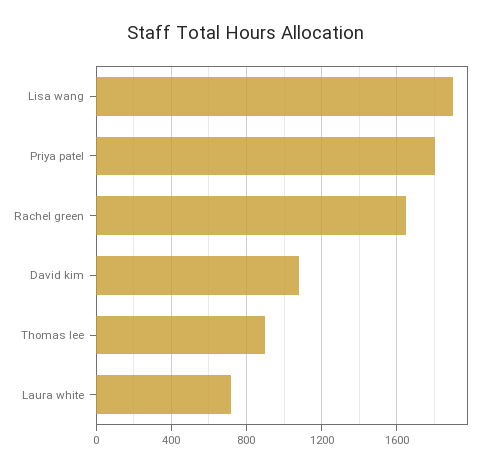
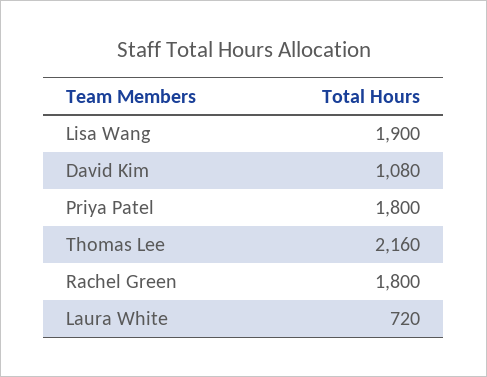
  {
    "Lisa wang": 1900,
    "Priya patel": 1800,
-   "Rachel green": 1650,
+   "Rachel green": 1800,
    "David kim": 1080,
-   "Thomas lee": 900,
+   "Thomas lee": 2160,
    "Laura white": 720
  }

